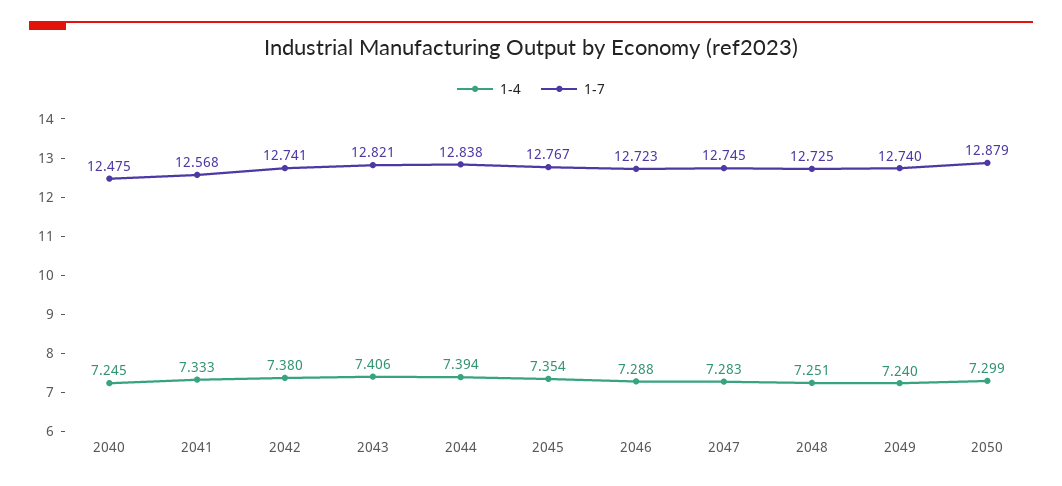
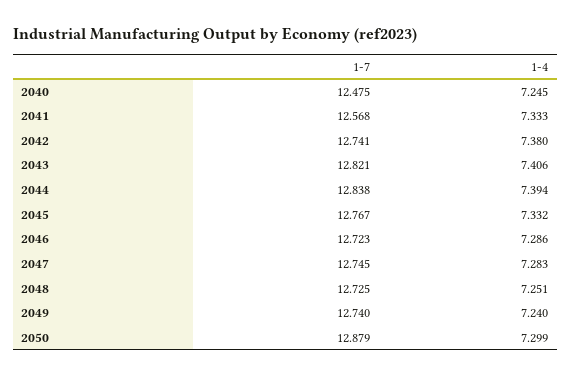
  {
    "1-4": {
      "2040": 7.245,
      "2041": 7.333,
      "2042": 7.38,
      "2043": 7.406,
      "2044": 7.394,
-     "2045": 7.354,
+     "2045": 7.332,
-     "2046": 7.288,
+     "2046": 7.286,
      "2047": 7.283,
      "2048": 7.251,
      "2049": 7.24,
      "2050": 7.299
    },
    "1-7": {
      "2040": 12.475,
      "2041": 12.568,
      "2042": 12.741,
      "2043": 12.821,
      "2044": 12.838,
      "2045": 12.767,
      "2046": 12.723,
      "2047": 12.745,
      "2048": 12.725,
      "2049": 12.74,
      "2050": 12.879
    }
  }

